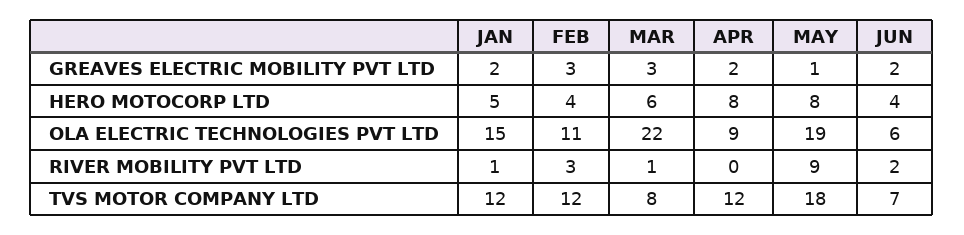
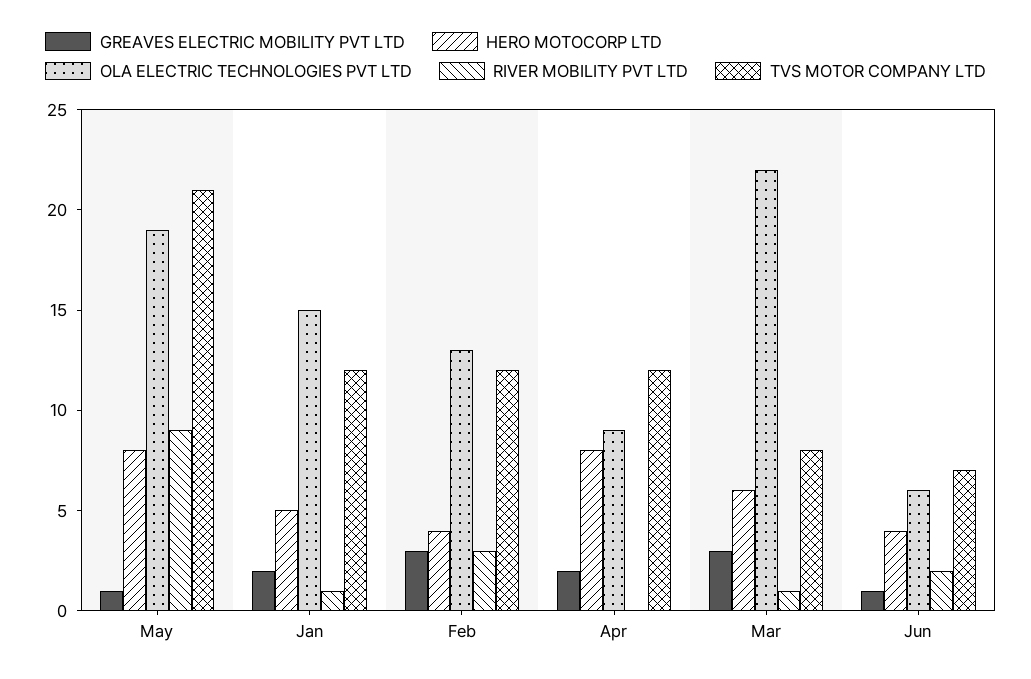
  {
    "GREAVES ELECTRIC MOBILITY PVT LTD": {
      "JAN": 2,
      "FEB": 3,
      "MAR": 3,
      "APR": 2,
      "MAY": 1,
-     "JUN": 2
+     "JUN": 1
    },
    "HERO MOTOCORP LTD": {
      "JAN": 5,
      "FEB": 4,
      "MAR": 6,
      "APR": 8,
      "MAY": 8,
      "JUN": 4
    },
    "OLA ELECTRIC TECHNOLOGIES PVT LTD": {
      "JAN": 15,
-     "FEB": 11,
+     "FEB": 13,
      "MAR": 22,
      "APR": 9,
      "MAY": 19,
      "JUN": 6
    },
    "RIVER MOBILITY PVT LTD": {
      "JAN": 1,
      "FEB": 3,
      "MAR": 1,
      "APR": 0,
      "MAY": 9,
      "JUN": 2
    },
    "TVS MOTOR COMPANY LTD": {
      "JAN": 12,
      "FEB": 12,
      "MAR": 8,
      "APR": 12,
-     "MAY": 18,
+     "MAY": 21,
      "JUN": 7
    }
  }

